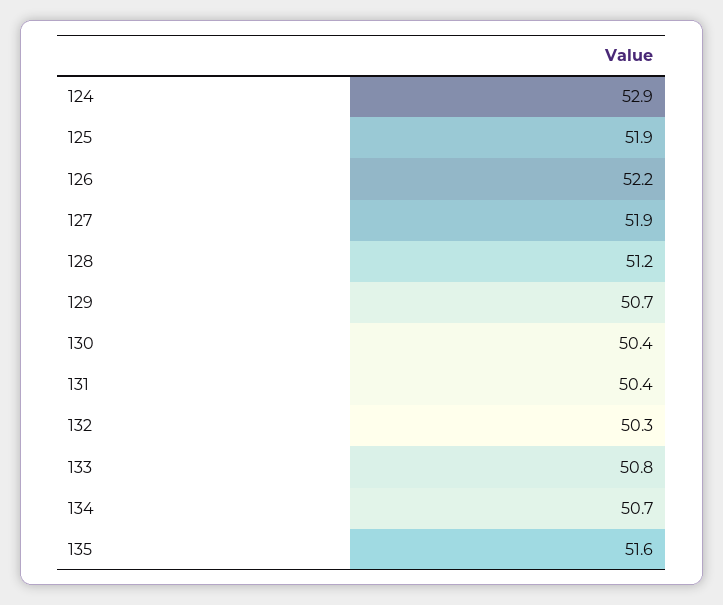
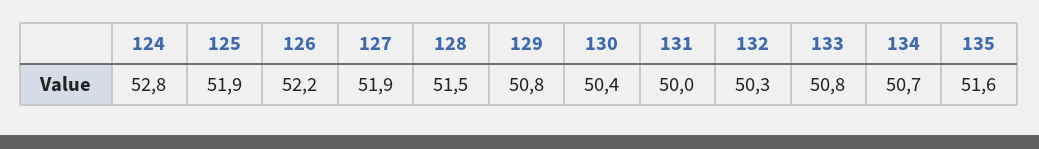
  {
-   "124": 52.9,
+   "124": 52.8,
    "125": 51.9,
    "126": 52.2,
    "127": 51.9,
-   "128": 51.2,
+   "128": 51.5,
-   "129": 50.7,
+   "129": 50.8,
    "130": 50.4,
-   "131": 50.4,
+   "131": 50,
    "132": 50.3,
    "133": 50.8,
    "134": 50.7,
    "135": 51.6
  }

